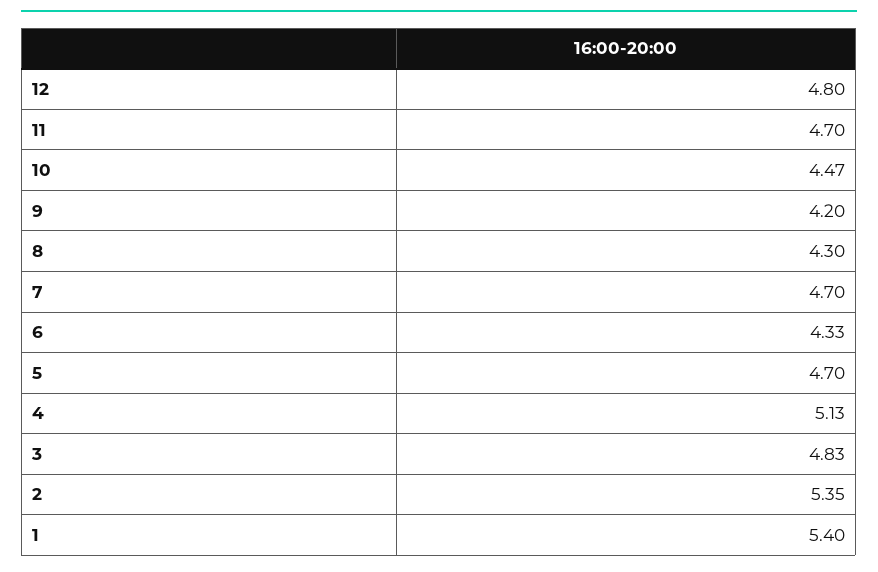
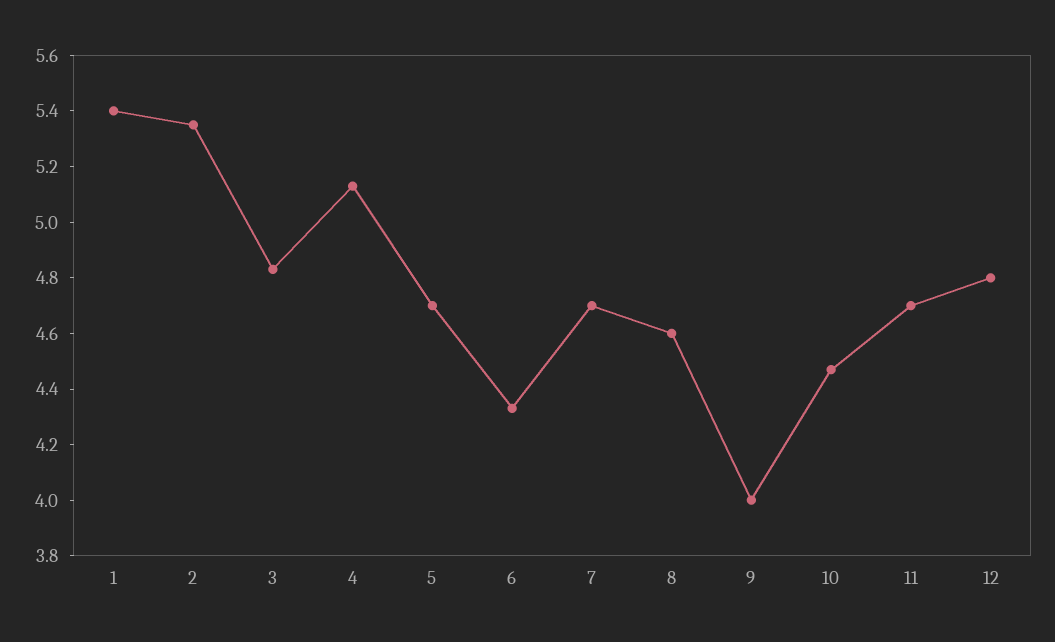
  {
    "12": 4.8,
    "11": 4.7,
    "10": 4.47,
-   "9": 4.2,
+   "9": 4,
-   "8": 4.3,
+   "8": 4.6,
    "7": 4.7,
    "6": 4.33,
    "5": 4.7,
    "4": 5.13,
    "3": 4.83,
    "2": 5.35,
    "1": 5.4
  }

